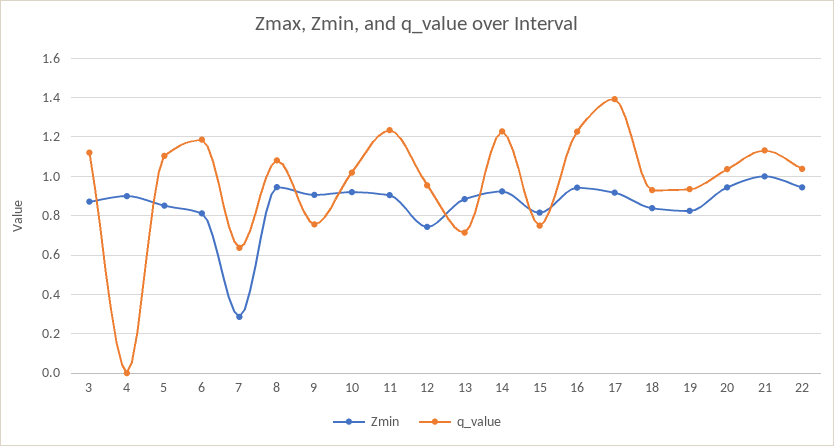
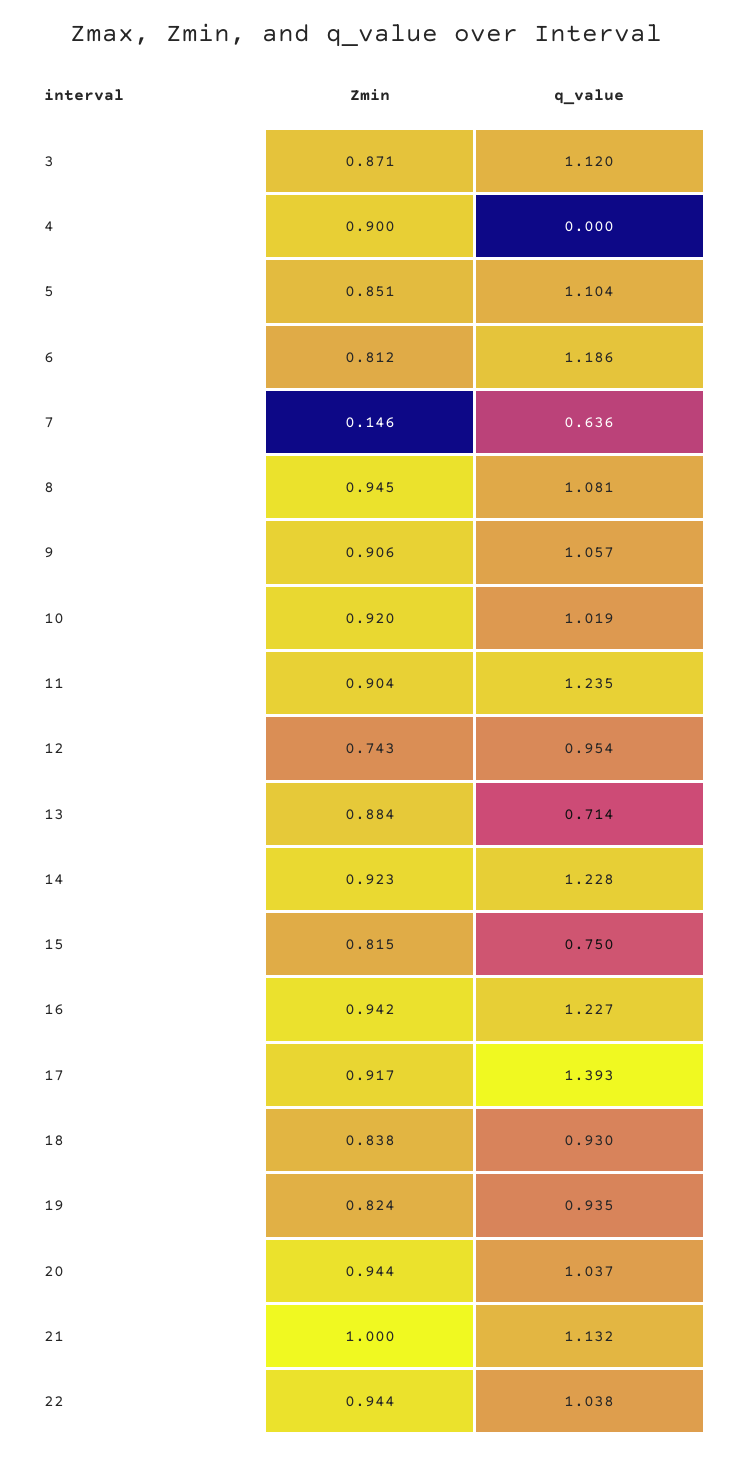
  {
    "Zmin": {
      "3": 0.871,
      "4": 0.9,
      "5": 0.851,
      "6": 0.812,
-     "7": 0.3,
+     "7": 0.146,
      "8": 0.945,
      "9": 0.906,
      "10": 0.92,
      "11": 0.904,
      "12": 0.743,
      "13": 0.884,
      "14": 0.923,
      "15": 0.815,
      "16": 0.942,
      "17": 0.917,
      "18": 0.838,
      "19": 0.824,
      "20": 0.944,
      "21": 1,
      "22": 0.944
    },
    "q_value": {
      "3": 1.12,
      "4": 0,
      "5": 1.104,
      "6": 1.186,
      "7": 0.636,
      "8": 1.081,
-     "9": 0.75,
+     "9": 1.057,
      "10": 1.019,
      "11": 1.235,
      "12": 0.954,
      "13": 0.714,
      "14": 1.228,
      "15": 0.75,
      "16": 1.227,
      "17": 1.393,
      "18": 0.93,
      "19": 0.935,
      "20": 1.037,
      "21": 1.132,
      "22": 1.038
    }
  }

